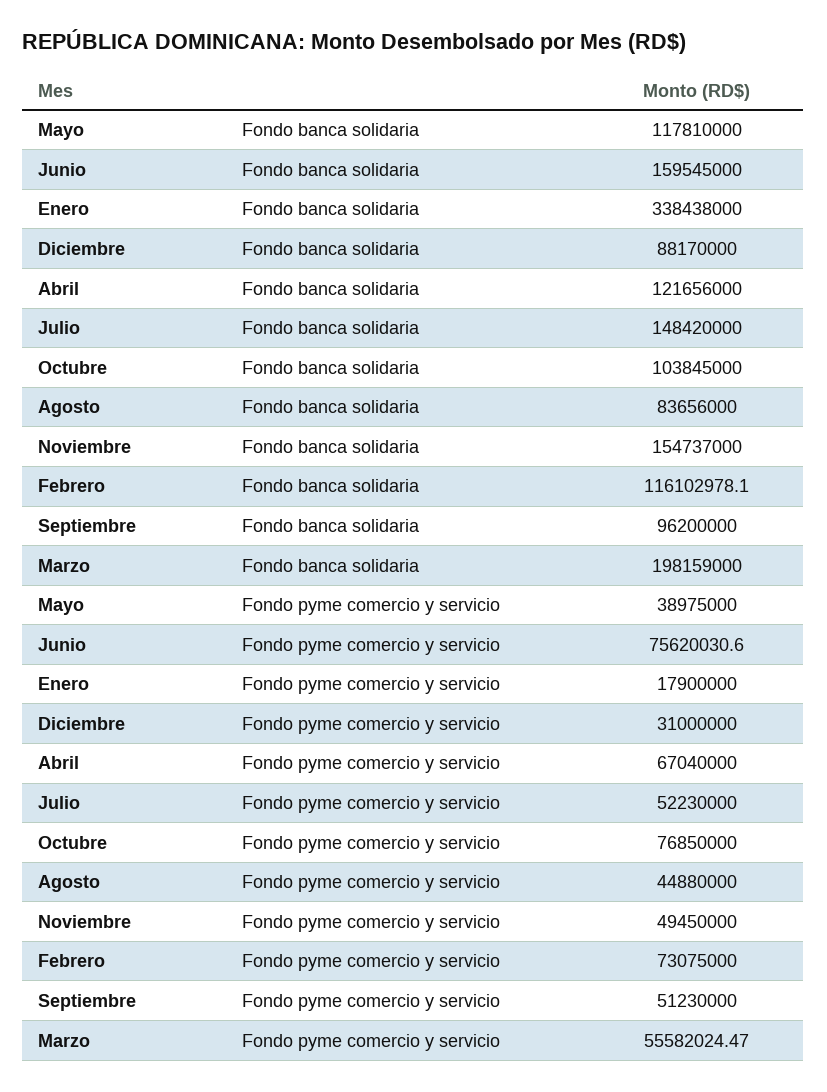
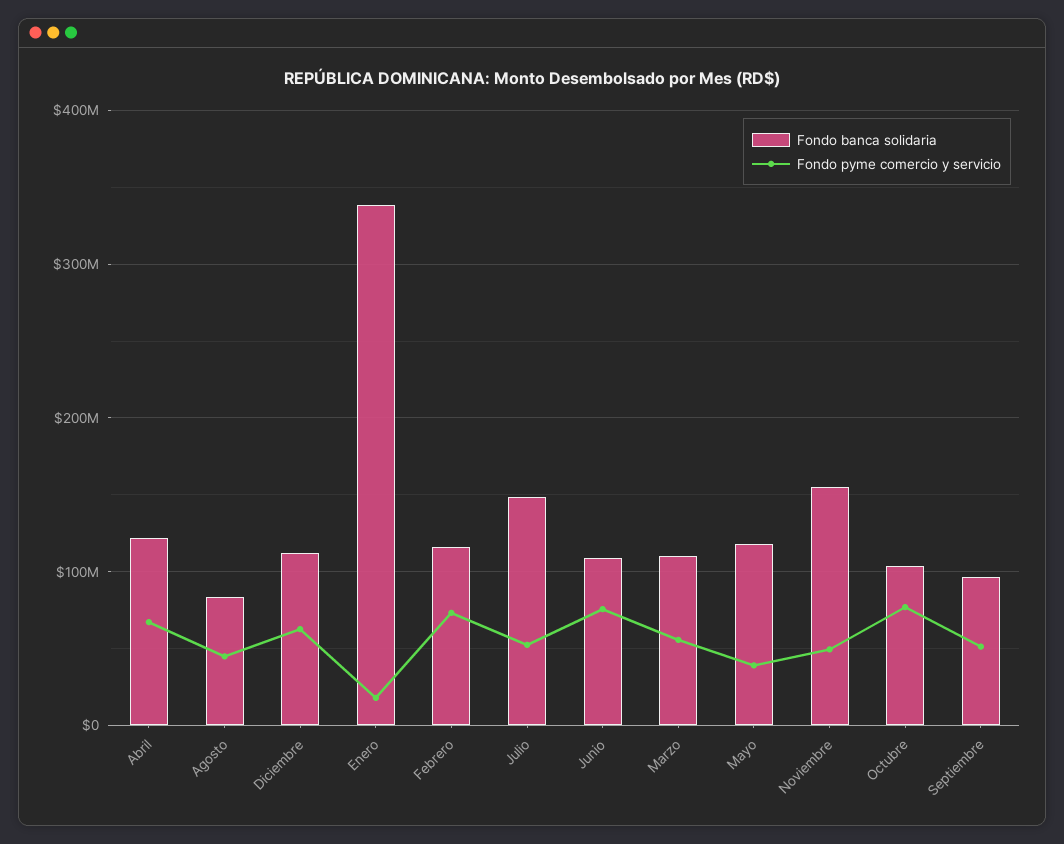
  {
    "Fondo banca solidaria": {
      "Mayo": 117810000,
-     "Junio": 159545000,
+     "Junio": 110000000,
      "Enero": 338438000,
-     "Diciembre": 88170000,
+     "Diciembre": 110000000,
      "Abril": 121656000,
      "Julio": 148420000,
      "Octubre": 103845000,
      "Agosto": 83656000,
      "Noviembre": 154737000,
      "Febrero": 116102978.1,
      "Septiembre": 96200000,
-     "Marzo": 198159000
+     "Marzo": 110000000
    },
    "Fondo pyme comercio y servicio": {
      "Mayo": 38975000,
      "Junio": 75620030.6,
      "Enero": 17900000,
-     "Diciembre": 31000000,
+     "Diciembre": 60000000,
      "Abril": 67040000,
      "Julio": 52230000,
      "Octubre": 76850000,
      "Agosto": 44880000,
      "Noviembre": 49450000,
      "Febrero": 73075000,
      "Septiembre": 51230000,
      "Marzo": 55582024.47
    }
  }

